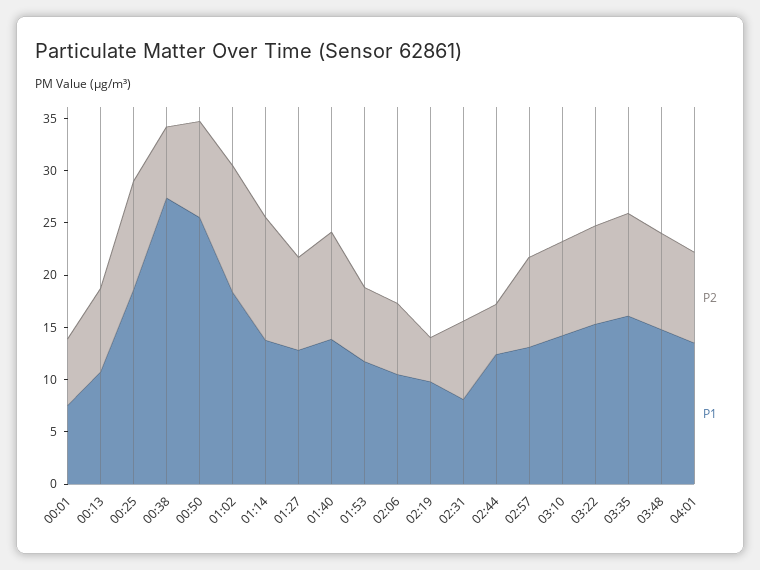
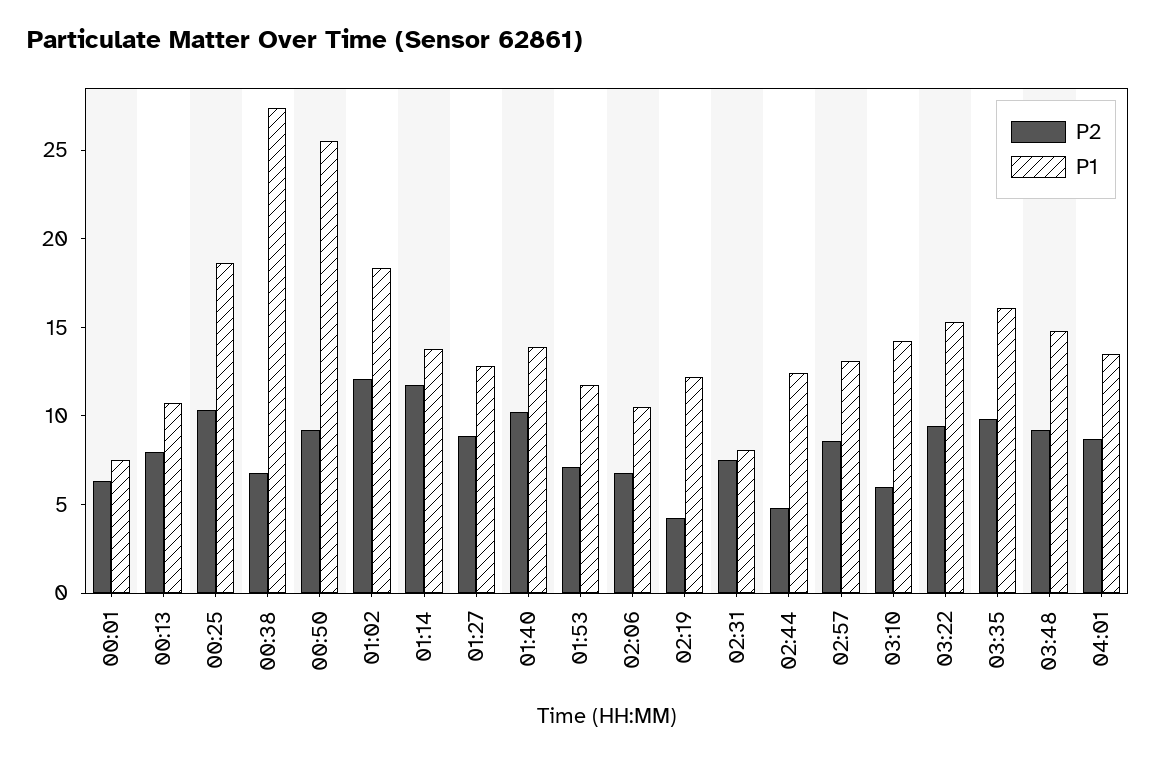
  {
    "P2": {
      "00:01": 6,
      "00:13": 8,
      "00:25": 10,
      "00:38": 7,
      "00:50": 9,
      "01:02": 12,
      "01:14": 12,
      "01:27": 9,
      "01:40": 10,
      "01:53": 7,
      "02:06": 7,
      "02:19": 4,
      "02:31": 8,
      "02:44": 5,
      "02:57": 9,
-     "03:10": 9,
+     "03:10": 6,
      "03:22": 9,
      "03:35": 10,
      "03:48": 9,
      "04:01": 9
    },
    "P1": {
      "00:01": 8,
      "00:13": 11,
      "00:25": 19,
      "00:38": 27,
      "00:50": 26,
      "01:02": 18,
      "01:14": 14,
      "01:27": 13,
      "01:40": 14,
      "01:53": 12,
      "02:06": 11,
-     "02:19": 10,
+     "02:19": 12,
      "02:31": 8,
      "02:44": 12,
      "02:57": 13,
      "03:10": 14,
      "03:22": 15,
      "03:35": 16,
      "03:48": 15,
      "04:01": 14
    }
  }

